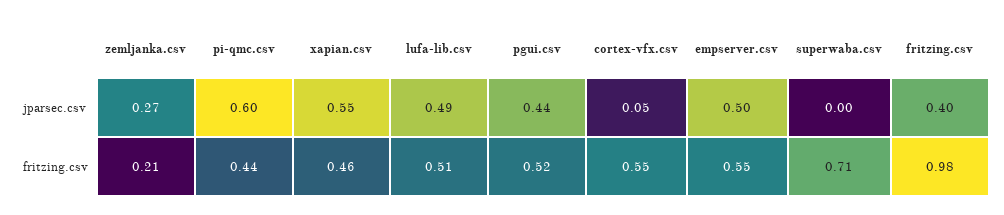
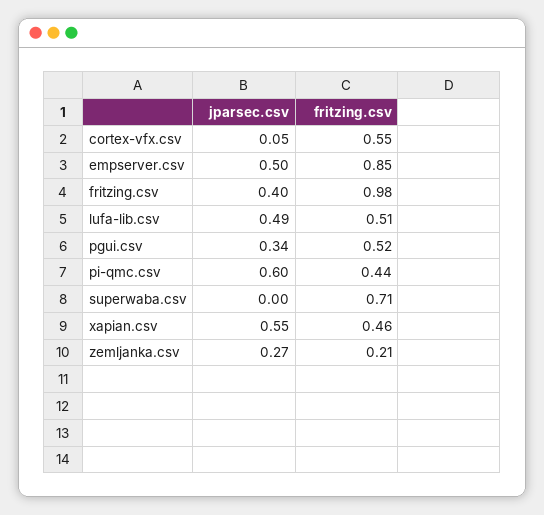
  {
    "zemljanka.csv": {
      "jparsec.csv": 0.27,
      "fritzing.csv": 0.21
    },
    "pi-qmc.csv": {
      "jparsec.csv": 0.6,
      "fritzing.csv": 0.44
    },
    "xapian.csv": {
      "jparsec.csv": 0.55,
      "fritzing.csv": 0.46
    },
    "lufa-lib.csv": {
      "jparsec.csv": 0.49,
      "fritzing.csv": 0.51
    },
    "pgui.csv": {
-     "jparsec.csv": 0.44,
+     "jparsec.csv": 0.34,
      "fritzing.csv": 0.52
    },
    "cortex-vfx.csv": {
      "jparsec.csv": 0.05,
      "fritzing.csv": 0.55
    },
    "empserver.csv": {
      "jparsec.csv": 0.5,
-     "fritzing.csv": 0.55
+     "fritzing.csv": 0.85
    },
    "superwaba.csv": {
      "jparsec.csv": 0,
      "fritzing.csv": 0.71
    },
    "fritzing.csv": {
      "jparsec.csv": 0.4,
      "fritzing.csv": 0.98
    }
  }

